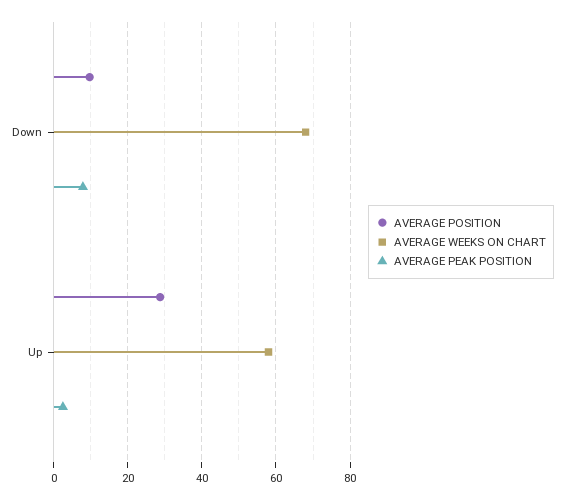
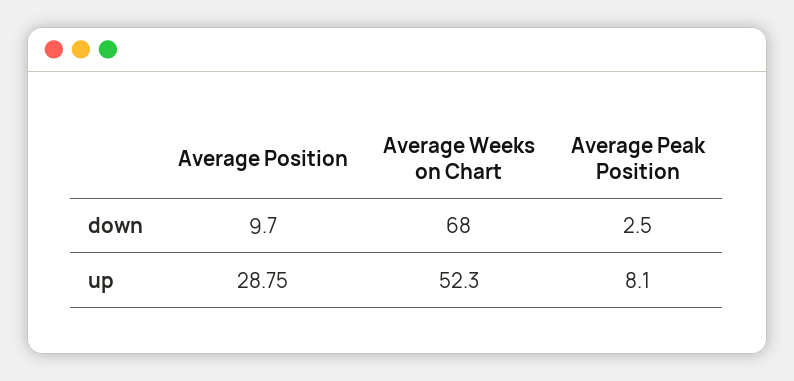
  {
    "AVERAGE POSITION": {
      "Down": 9.7,
      "Up": 28.75
    },
    "AVERAGE WEEKS ON CHART": {
      "Down": 68,
-     "Up": 58
+     "Up": 52.3
    },
    "AVERAGE PEAK POSITION": {
-     "Down": 8,
+     "Down": 2.5,
-     "Up": 2
+     "Up": 8.1
    }
  }

